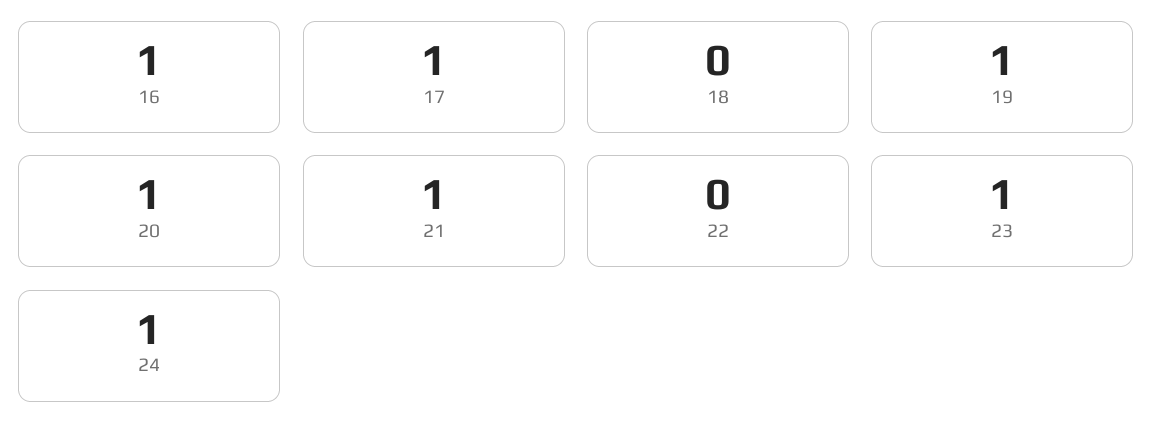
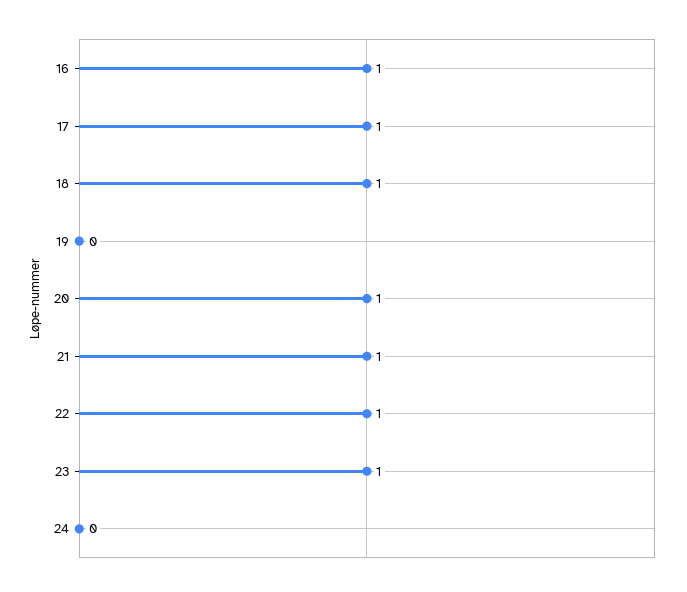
  {
    "16": 1,
    "17": 1,
-   "18": 0,
+   "18": 1,
-   "19": 1,
+   "19": 0,
    "20": 1,
    "21": 1,
-   "22": 0,
+   "22": 1,
    "23": 1,
-   "24": 1
+   "24": 0
  }

